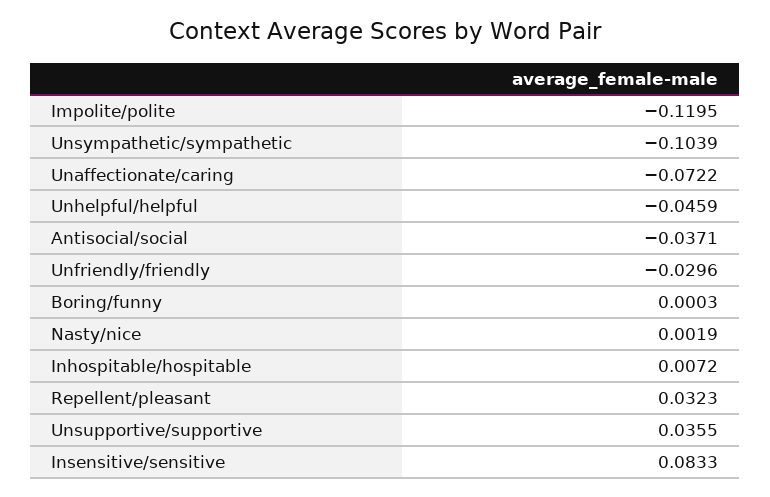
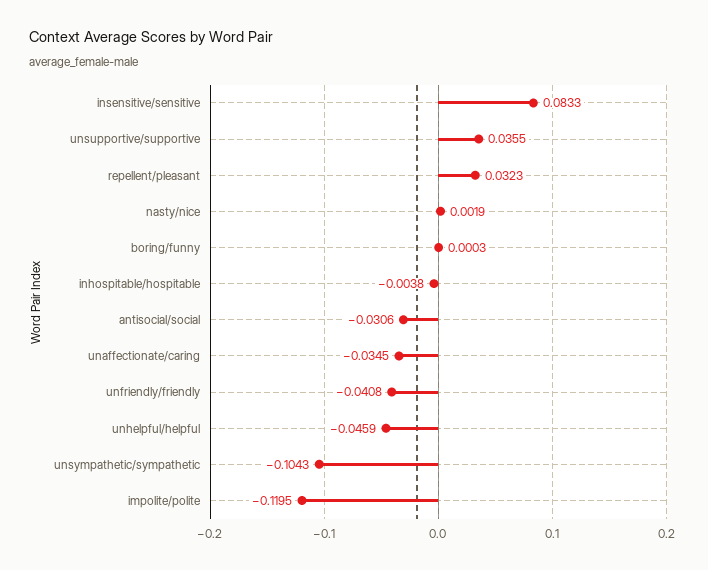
  {
    "Impolite/polite": -0.1195,
-   "Unsympathetic/sympathetic": -0.1039,
+   "Unsympathetic/sympathetic": -0.1043,
-   "Unaffectionate/caring": -0.0722,
+   "Unaffectionate/caring": -0.0345,
    "Unhelpful/helpful": -0.0459,
-   "Antisocial/social": -0.0371,
+   "Antisocial/social": -0.0306,
-   "Unfriendly/friendly": -0.0296,
+   "Unfriendly/friendly": -0.0408,
    "Boring/funny": 0.0003,
    "Nasty/nice": 0.0019,
-   "Inhospitable/hospitable": 0.0072,
+   "Inhospitable/hospitable": -0.0038,
    "Repellent/pleasant": 0.0323,
    "Unsupportive/supportive": 0.0355,
    "Insensitive/sensitive": 0.0833
  }

